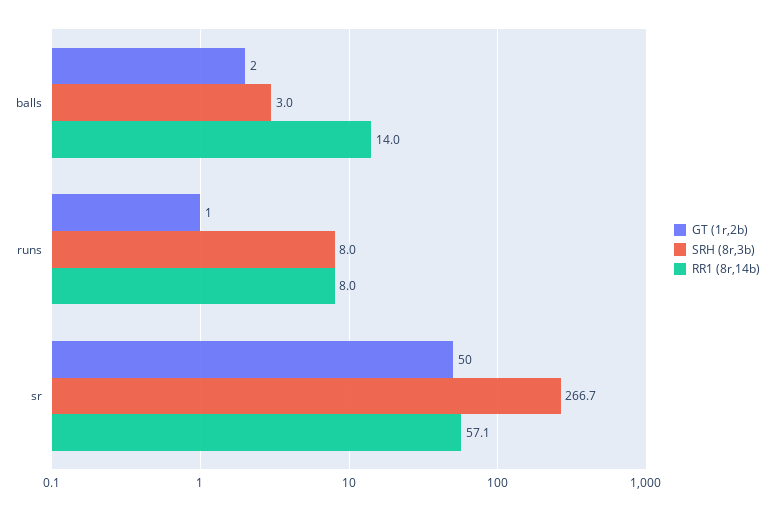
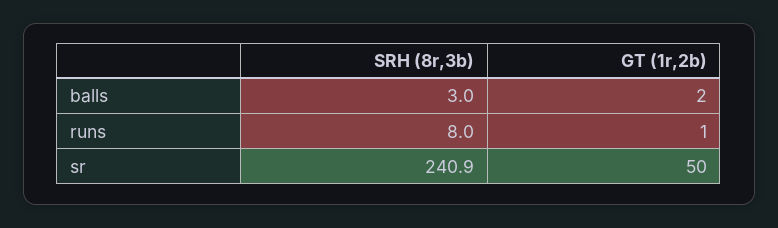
  {
    "GT (1r,2b)": {
      "balls": 2,
      "runs": 1,
      "sr": 50
    },
    "SRH (8r,3b)": {
      "balls": 3,
      "runs": 8,
-     "sr": 266.7
+     "sr": 240.9
-   },
+   }
-   "RR1 (8r,14b)": {
-     "balls": 14,
-     "runs": 8,
-     "sr": 57.1
-   }
  }

